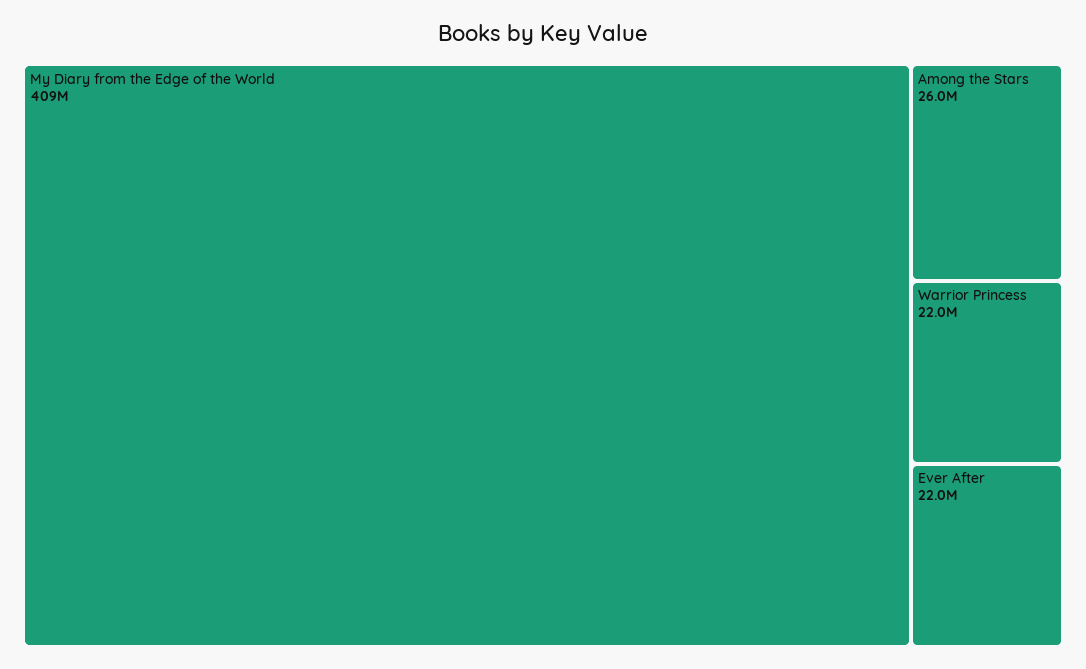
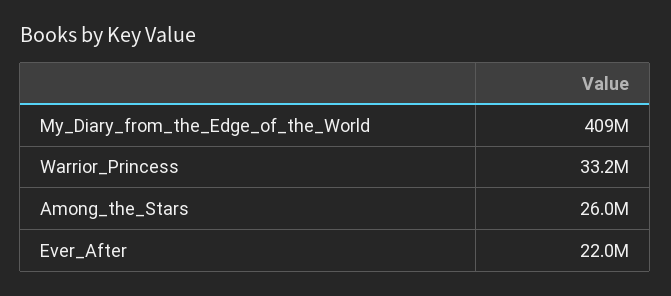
  {
    "My Diary from the Edge of the World": 409000000,
    "Among the Stars": 26000000,
-   "Warrior Princess": 22000000,
+   "Warrior Princess": 33200000,
    "Ever After": 22000000
  }

